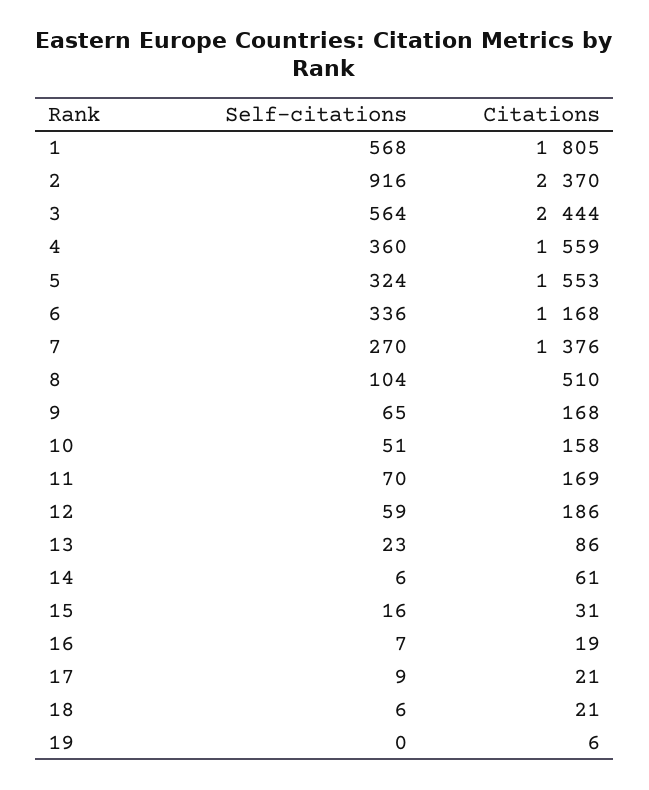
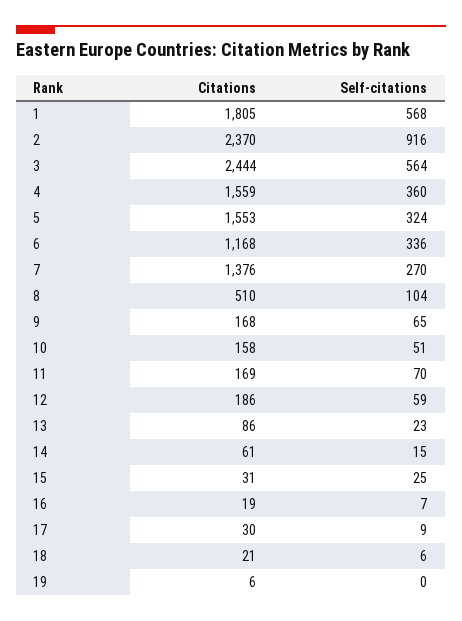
  {
    "Self-citations": {
      "1": 568,
      "2": 916,
      "3": 564,
      "4": 360,
      "5": 324,
      "6": 336,
      "7": 270,
      "8": 104,
      "9": 65,
      "10": 51,
      "11": 70,
      "12": 59,
      "13": 23,
-     "14": 6,
+     "14": 15,
-     "15": 16,
+     "15": 25,
      "16": 7,
      "17": 9,
      "18": 6,
      "19": 0
    },
    "Citations": {
      "1": 1805,
      "2": 2370,
      "3": 2444,
      "4": 1559,
      "5": 1553,
      "6": 1168,
      "7": 1376,
      "8": 510,
      "9": 168,
      "10": 158,
      "11": 169,
      "12": 186,
      "13": 86,
      "14": 61,
      "15": 31,
      "16": 19,
-     "17": 21,
+     "17": 30,
      "18": 21,
      "19": 6
    }
  }

